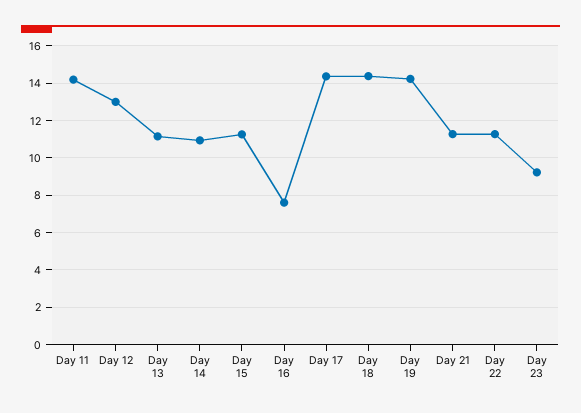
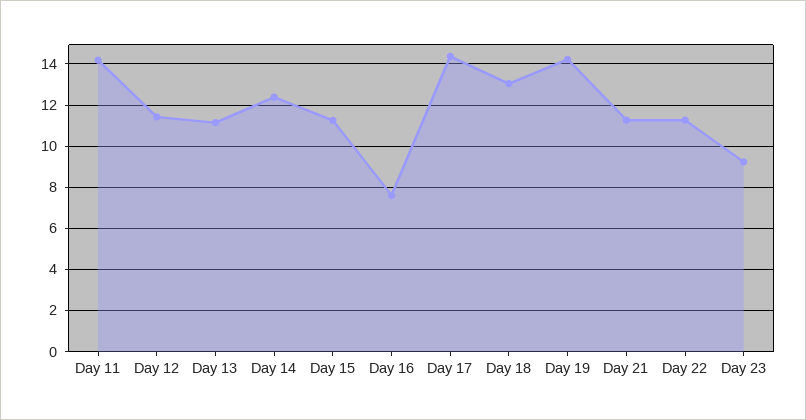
  {
    "Day 11": 14,
-   "Day 12": 13,
+   "Day 12": 11.5,
    "Day 13": 11,
-   "Day 14": 11,
+   "Day 14": 12.5,
    "Day 15": 11.5,
    "Day 16": 7.5,
    "Day 17": 14.5,
-   "Day 18": 14.5,
+   "Day 18": 13,
    "Day 19": 14,
    "Day 21": 11.5,
    "Day 22": 11.5,
    "Day 23": 9
  }

